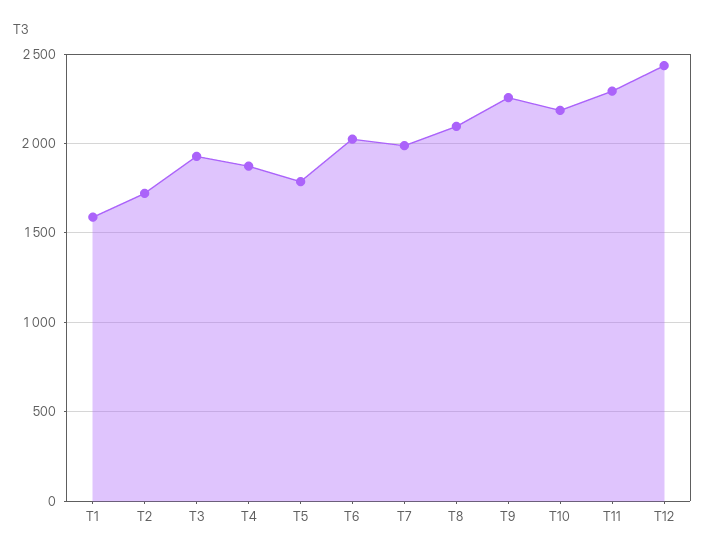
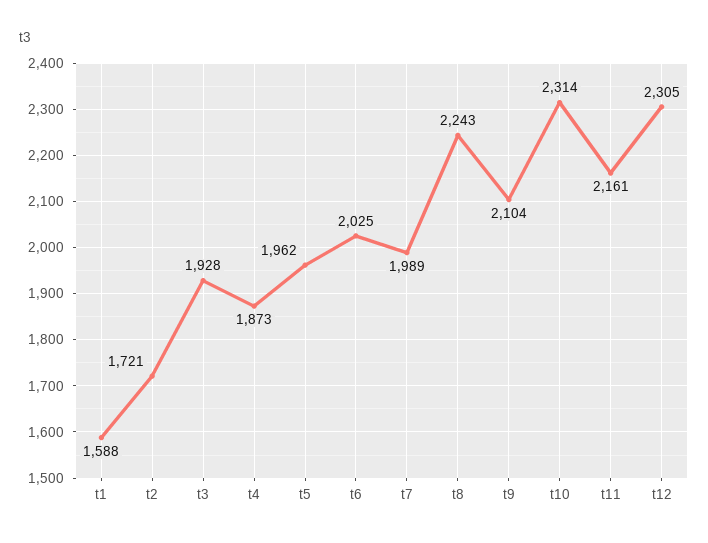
  {
    "T1": 1588,
    "T2": 1721,
    "T3": 1928,
    "T4": 1873,
-   "T5": 1800,
+   "T5": 1962,
    "T6": 2025,
    "T7": 1989,
-   "T8": 2100,
+   "T8": 2243,
-   "T9": 2250,
+   "T9": 2104,
-   "T10": 2200,
+   "T10": 2314,
-   "T11": 2300,
+   "T11": 2161,
-   "T12": 2450
+   "T12": 2305
  }

